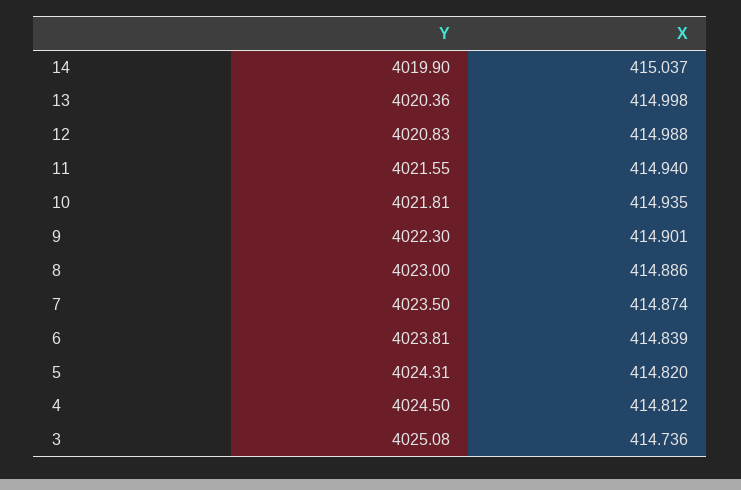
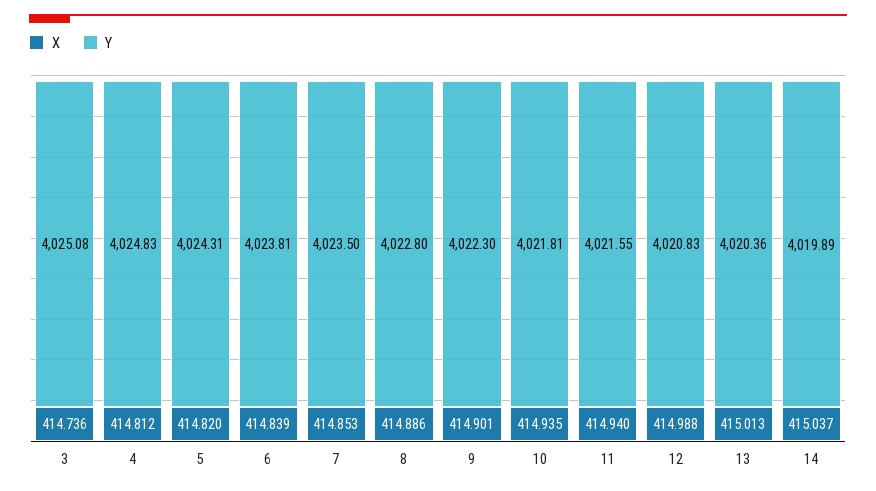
  {
    "Y": {
-     "14": 4019.9,
+     "14": 4019.89,
      "13": 4020.36,
      "12": 4020.83,
      "11": 4021.55,
      "10": 4021.81,
      "9": 4022.3,
-     "8": 4023,
+     "8": 4022.8,
      "7": 4023.5,
      "6": 4023.81,
      "5": 4024.31,
-     "4": 4024.5,
+     "4": 4024.83,
      "3": 4025.08
    },
    "X": {
      "14": 415.037,
-     "13": 414.998,
+     "13": 415.013,
      "12": 414.988,
      "11": 414.94,
      "10": 414.935,
      "9": 414.901,
      "8": 414.886,
-     "7": 414.874,
+     "7": 414.853,
      "6": 414.839,
      "5": 414.82,
      "4": 414.812,
      "3": 414.736
    }
  }

